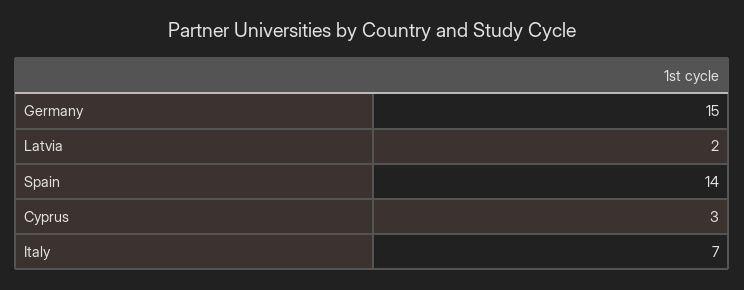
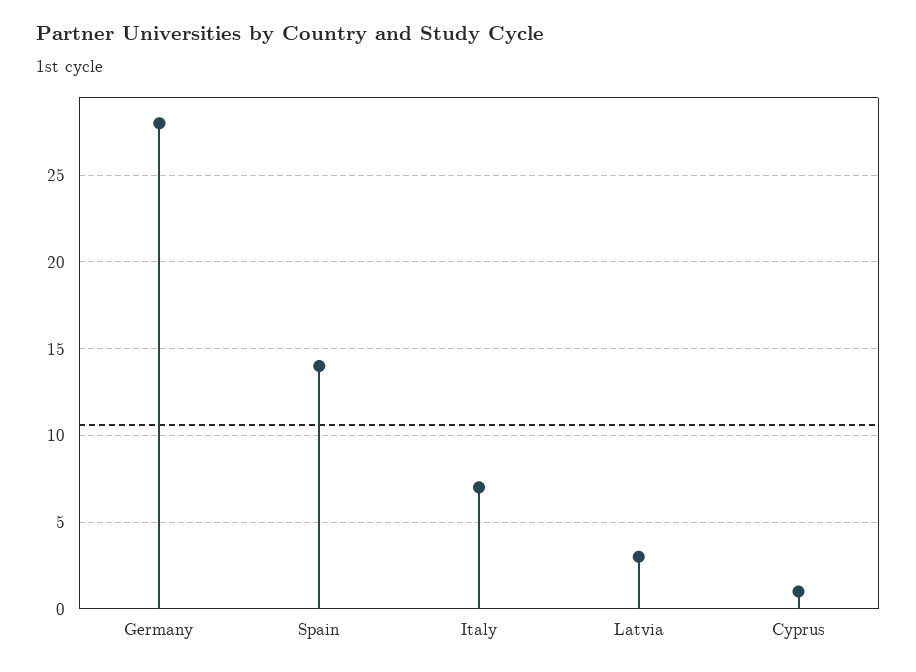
  {
-   "Germany": 15,
+   "Germany": 28,
-   "Latvia": 2,
+   "Latvia": 3,
    "Spain": 14,
-   "Cyprus": 3,
+   "Cyprus": 1,
    "Italy": 7
  }

